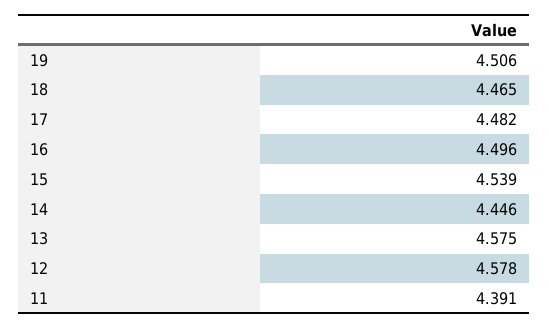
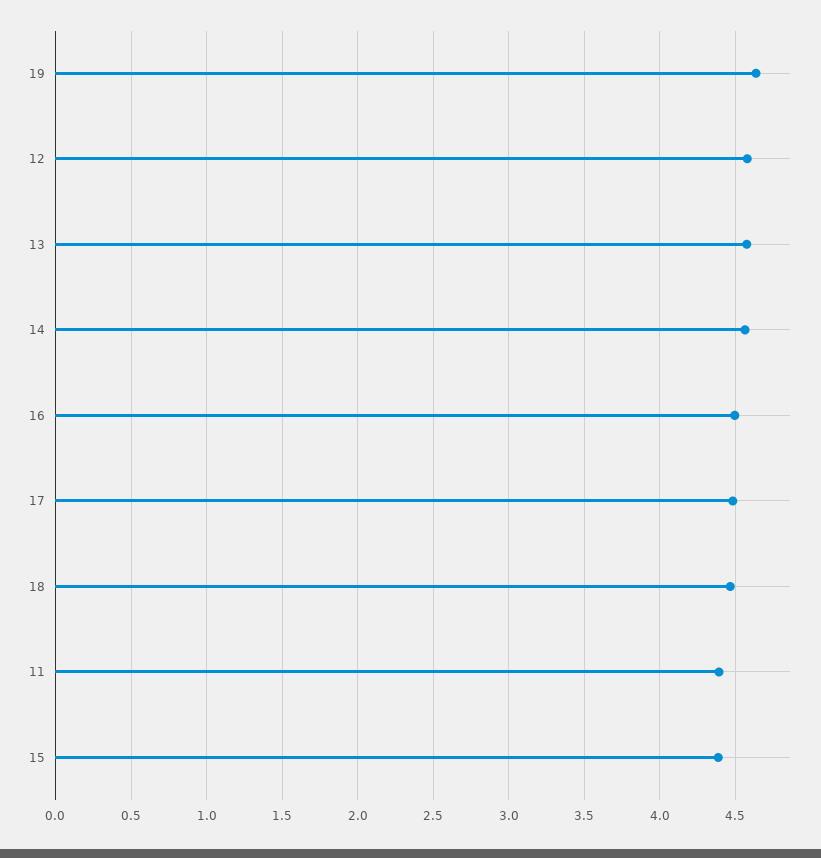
  {
-   "19": 4.506,
+   "19": 4.65,
    "18": 4.465,
    "17": 4.482,
    "16": 4.496,
-   "15": 4.539,
+   "15": 4.4,
-   "14": 4.446,
+   "14": 4.55,
    "13": 4.575,
    "12": 4.578,
    "11": 4.391
  }

